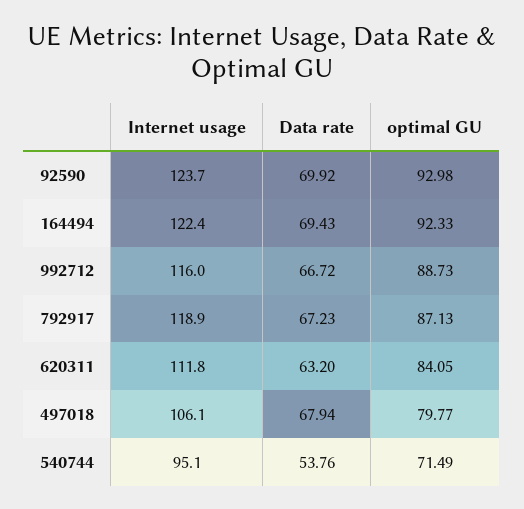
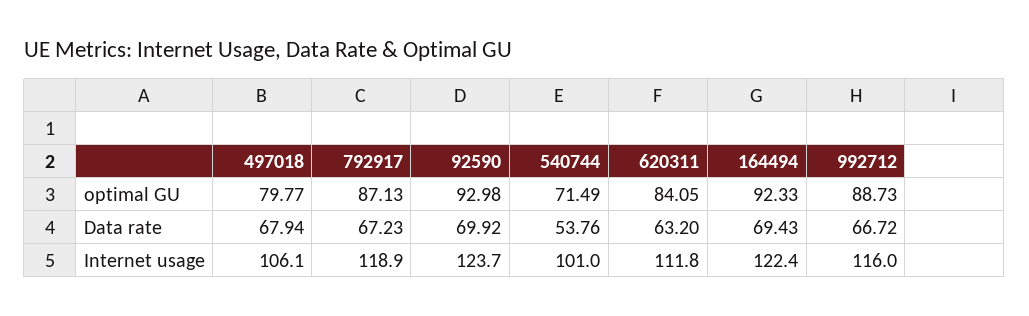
  {
    "Internet usage": {
      "92590": 123.7,
      "164494": 122.4,
      "992712": 116,
      "792917": 118.9,
      "620311": 111.8,
      "497018": 106.1,
-     "540744": 95.1
+     "540744": 101
    },
    "Data rate": {
      "92590": 69.92,
      "164494": 69.43,
      "992712": 66.72,
      "792917": 67.23,
      "620311": 63.2,
      "497018": 67.94,
      "540744": 53.76
    },
    "optimal GU": {
      "92590": 92.98,
      "164494": 92.33,
      "992712": 88.73,
      "792917": 87.13,
      "620311": 84.05,
      "497018": 79.77,
      "540744": 71.49
    }
  }

